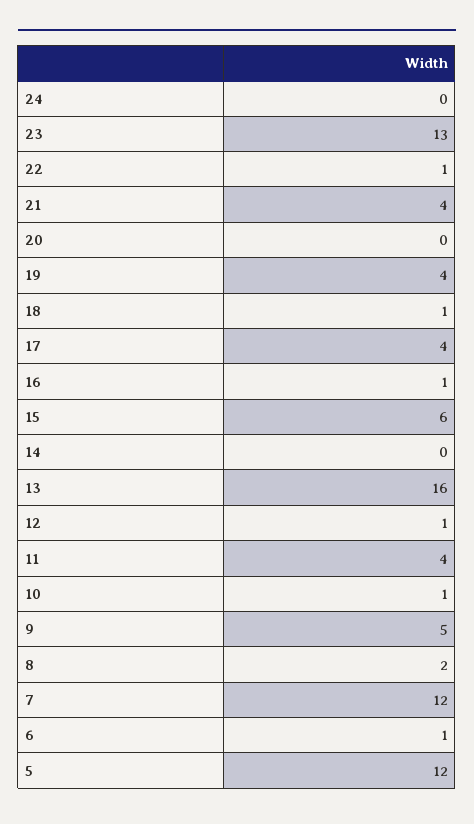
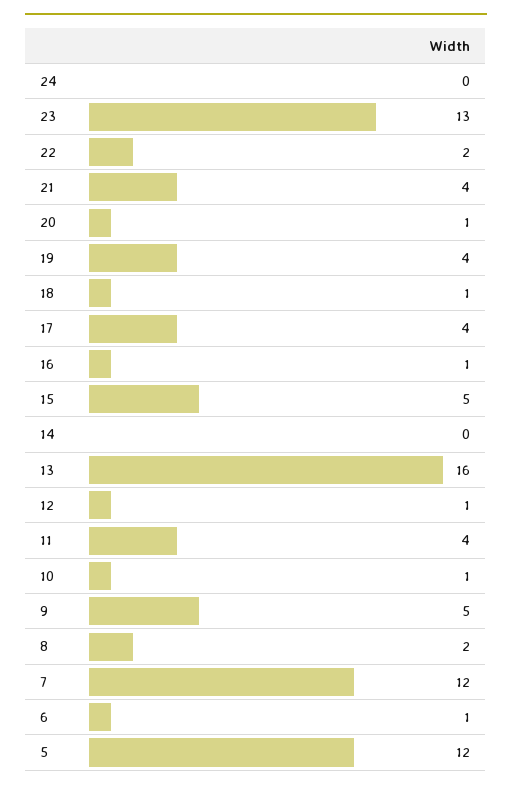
  {
    "24": 0,
    "23": 13,
-   "22": 1,
+   "22": 2,
    "21": 4,
-   "20": 0,
+   "20": 1,
    "19": 4,
    "18": 1,
    "17": 4,
    "16": 1,
-   "15": 6,
+   "15": 5,
    "14": 0,
    "13": 16,
    "12": 1,
    "11": 4,
    "10": 1,
    "9": 5,
    "8": 2,
    "7": 12,
    "6": 1,
    "5": 12
  }

